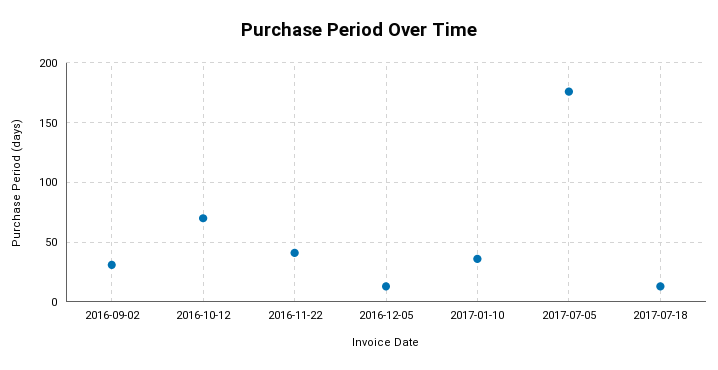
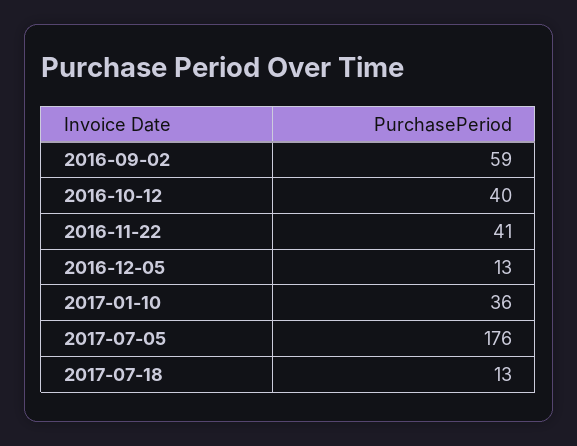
  {
-   "2016-09-02": 30,
+   "2016-09-02": 59,
-   "2016-10-12": 70,
+   "2016-10-12": 40,
    "2016-11-22": 41,
    "2016-12-05": 13,
    "2017-01-10": 36,
    "2017-07-05": 176,
    "2017-07-18": 13
  }

